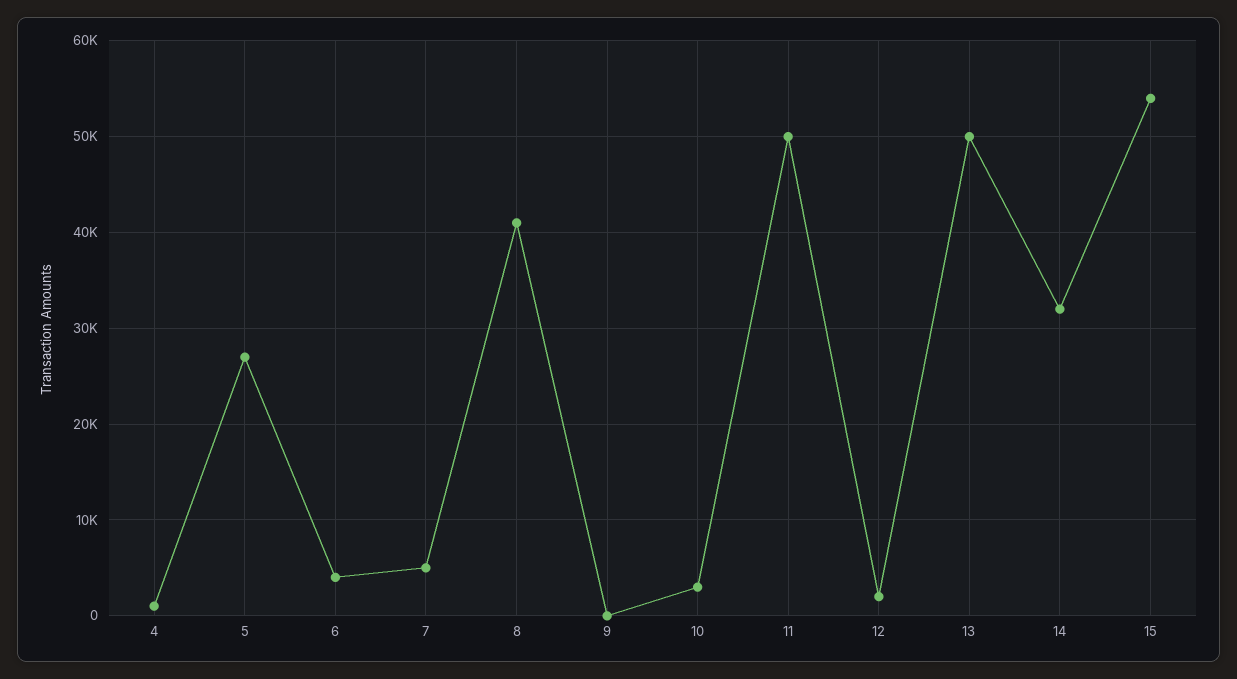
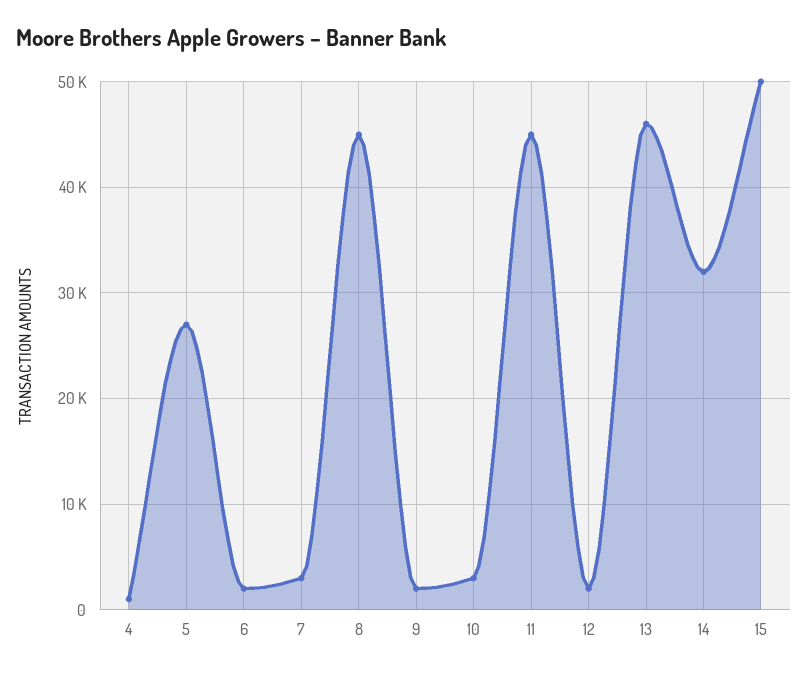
  {
    "4": 1000,
    "5": 27000,
-   "6": 4000,
+   "6": 2000,
-   "7": 5000,
+   "7": 3000,
-   "8": 41000,
+   "8": 45000,
-   "9": 0,
+   "9": 2000,
    "10": 3000,
-   "11": 50000,
+   "11": 45000,
    "12": 2000,
-   "13": 50000,
+   "13": 46000,
    "14": 32000,
-   "15": 54000
+   "15": 50000
  }

